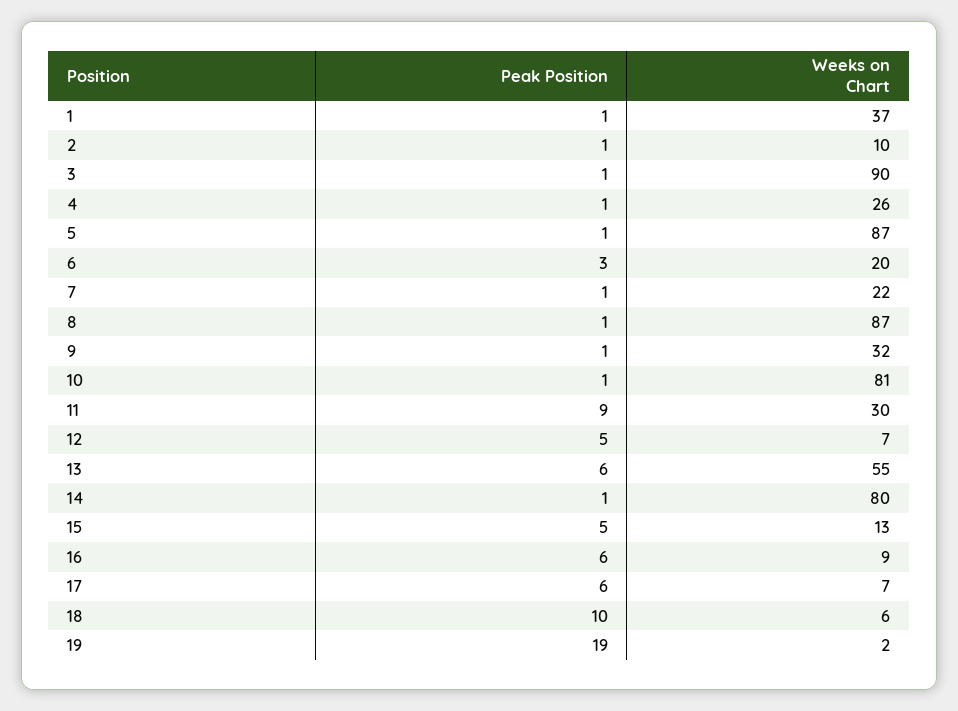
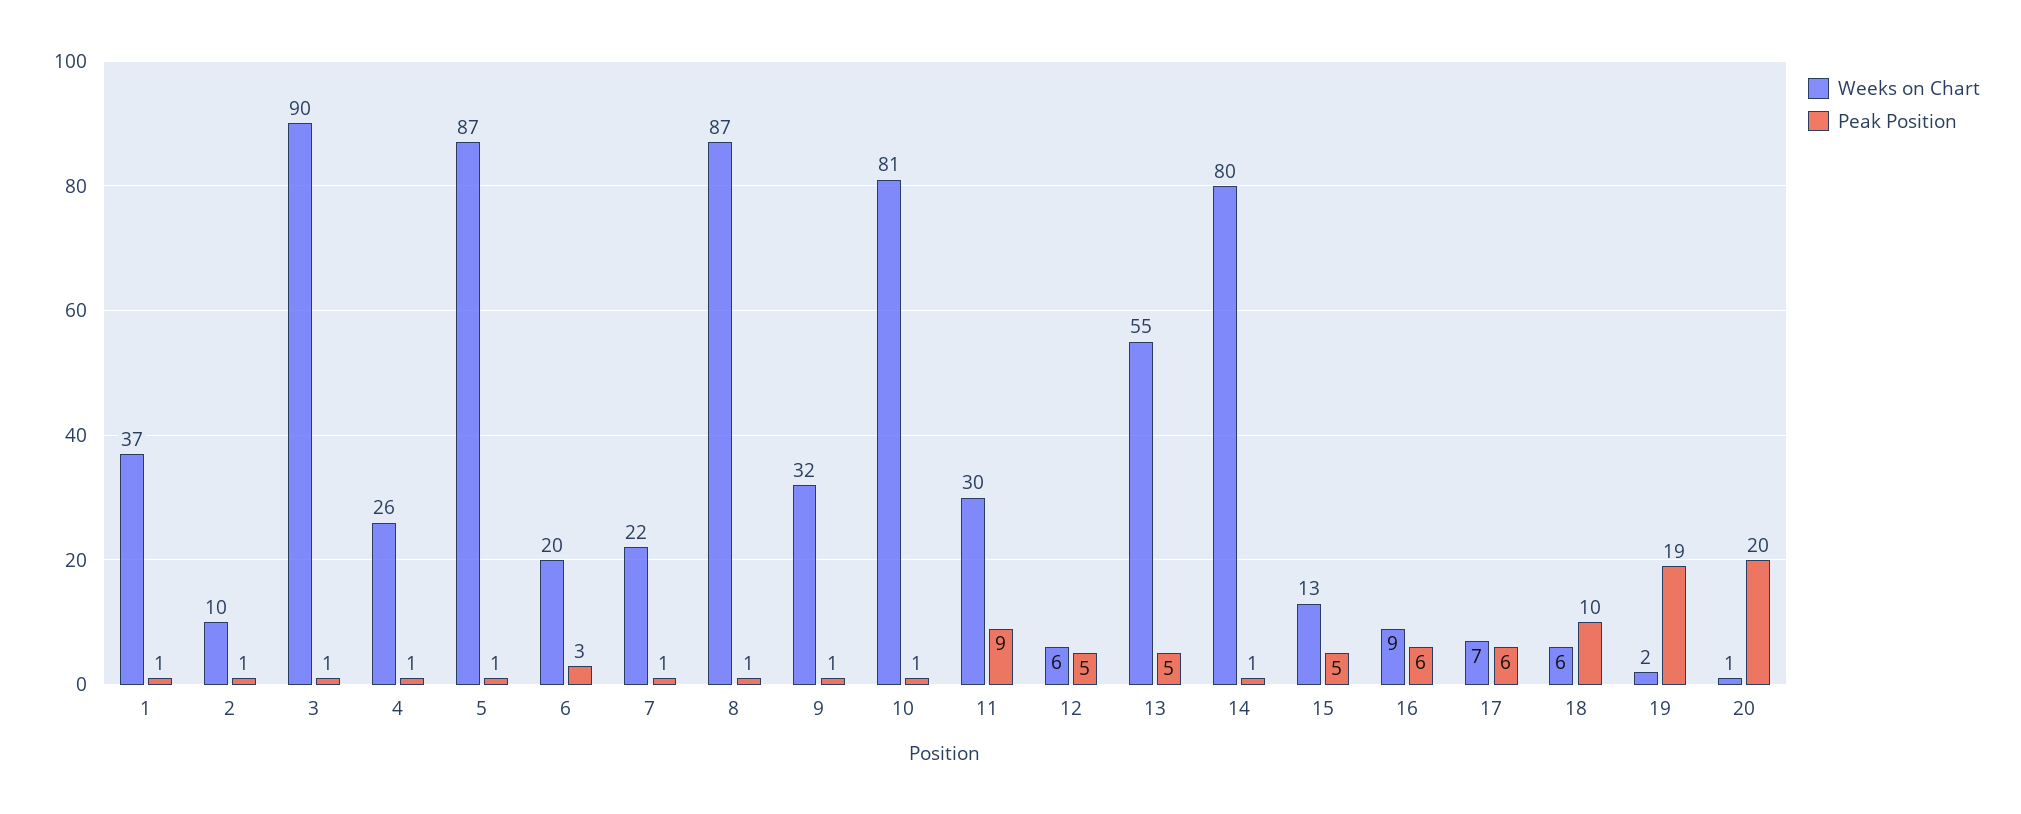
  {
    "Peak Position": {
      "1": 1,
      "2": 1,
      "3": 1,
      "4": 1,
      "5": 1,
      "6": 3,
      "7": 1,
      "8": 1,
      "9": 1,
      "10": 1,
      "11": 9,
      "12": 5,
-     "13": 6,
+     "13": 5,
      "14": 1,
      "15": 5,
      "16": 6,
      "17": 6,
      "18": 10,
-     "19": 19
+     "19": 19,
+     "20": 20
    },
    "Weeks on Chart": {
      "1": 37,
      "2": 10,
      "3": 90,
      "4": 26,
      "5": 87,
      "6": 20,
      "7": 22,
      "8": 87,
      "9": 32,
      "10": 81,
      "11": 30,
-     "12": 7,
+     "12": 6,
      "13": 55,
      "14": 80,
      "15": 13,
      "16": 9,
      "17": 7,
      "18": 6,
-     "19": 2
+     "19": 2,
+     "20": 1
    }
  }

